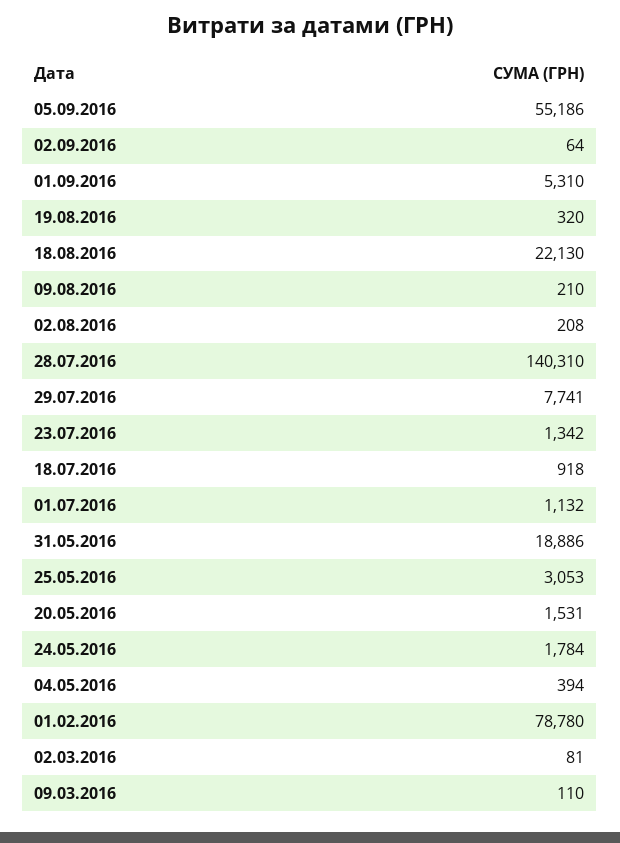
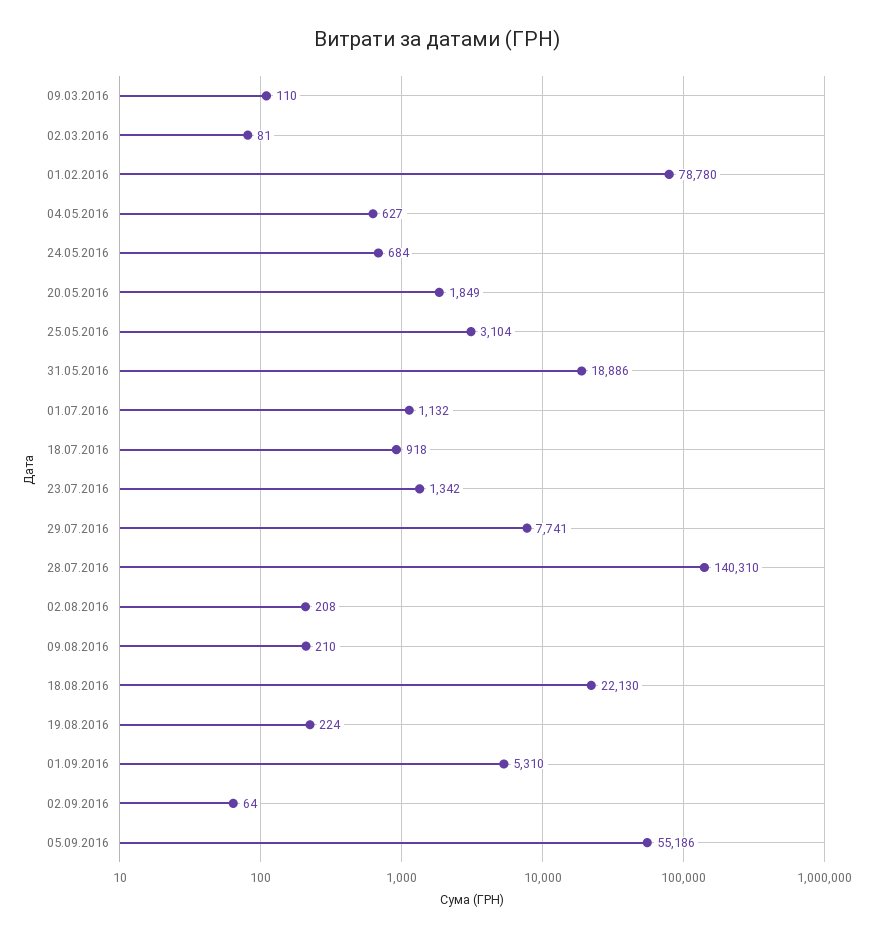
  {
    "05.09.2016": 55186,
    "02.09.2016": 64,
    "01.09.2016": 5310,
-   "19.08.2016": 320,
+   "19.08.2016": 224,
    "18.08.2016": 22130,
    "09.08.2016": 210,
    "02.08.2016": 208,
    "28.07.2016": 140310,
    "29.07.2016": 7741,
    "23.07.2016": 1342,
    "18.07.2016": 918,
    "01.07.2016": 1132,
    "31.05.2016": 18886,
-   "25.05.2016": 3053,
+   "25.05.2016": 3104,
-   "20.05.2016": 1531,
+   "20.05.2016": 1849,
-   "24.05.2016": 1784,
+   "24.05.2016": 684,
-   "04.05.2016": 394,
+   "04.05.2016": 627,
    "01.02.2016": 78780,
    "02.03.2016": 81,
    "09.03.2016": 110
  }

